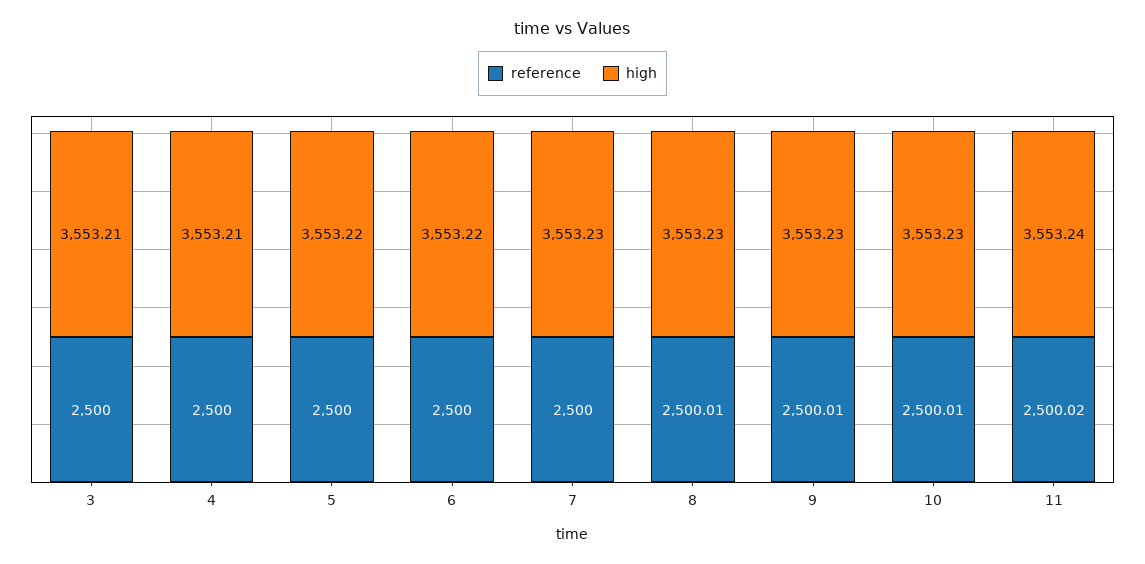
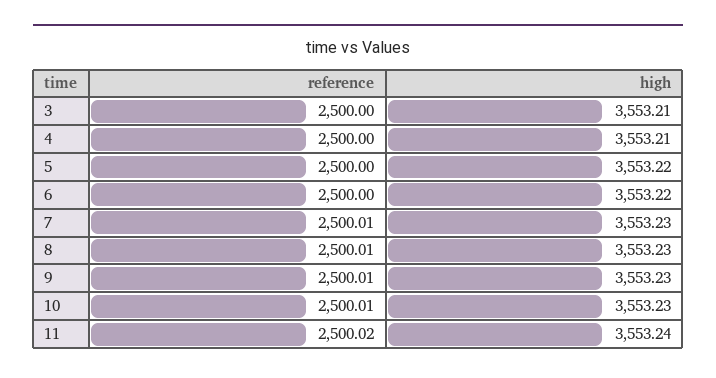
  {
    "reference": {
      "3": 2500,
      "4": 2500,
      "5": 2500,
      "6": 2500,
-     "7": 2500,
+     "7": 2500.01,
      "8": 2500.01,
      "9": 2500.01,
      "10": 2500.01,
      "11": 2500.02
    },
    "high": {
      "3": 3553.21,
      "4": 3553.21,
      "5": 3553.22,
      "6": 3553.22,
      "7": 3553.23,
      "8": 3553.23,
      "9": 3553.23,
      "10": 3553.23,
      "11": 3553.24
    }
  }

